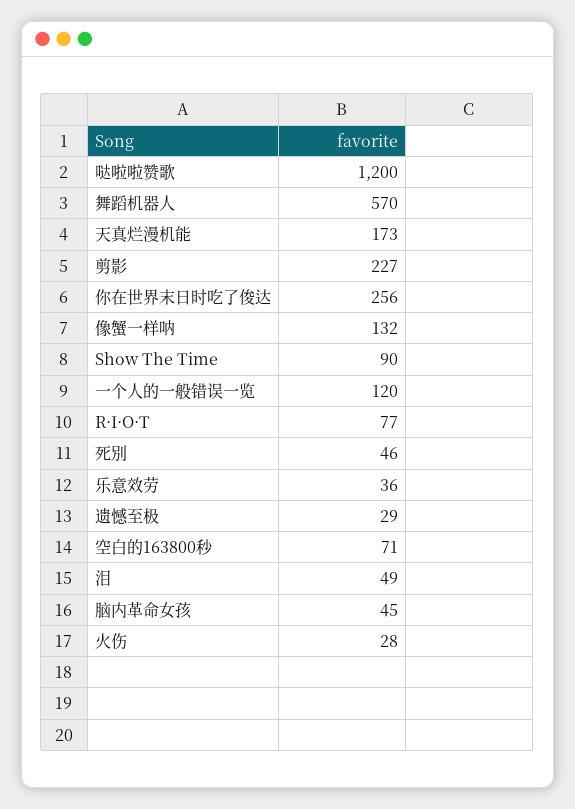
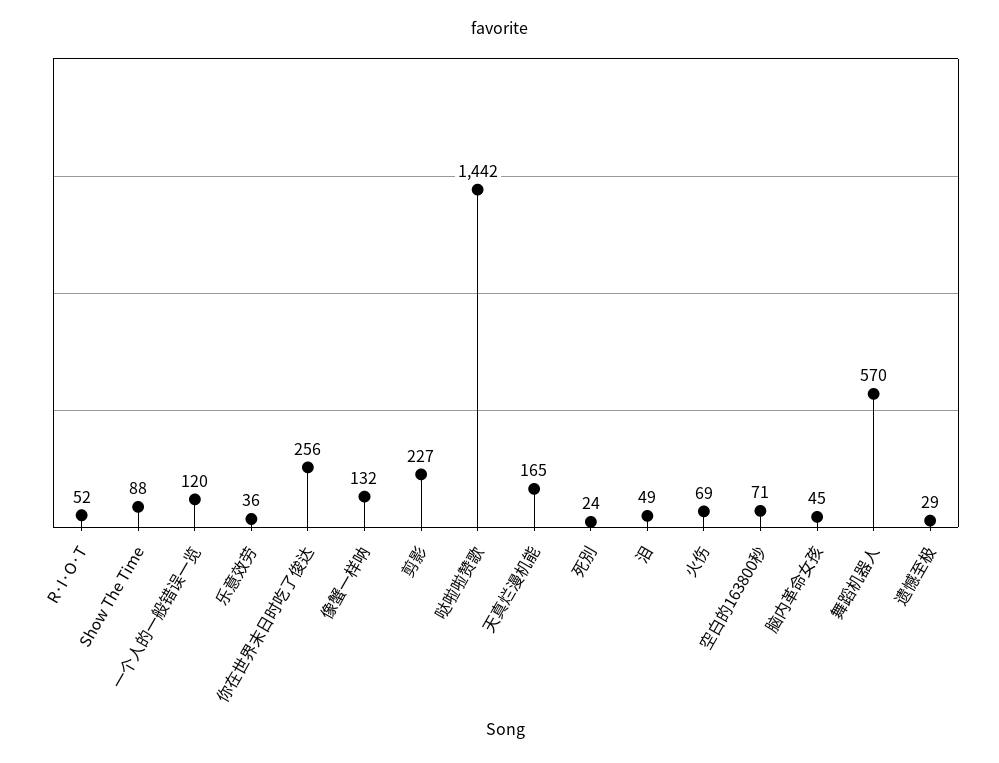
  {
-   "哒啦啦赞歌": 1200,
+   "哒啦啦赞歌": 1442,
    "舞蹈机器人": 570,
-   "天真烂漫机能": 173,
+   "天真烂漫机能": 165,
    "剪影": 227,
    "你在世界末日时吃了俊达": 256,
    "像蟹一样呐": 132,
-   "Show The Time": 90,
+   "Show The Time": 88,
    "一个人的一般错误一览": 120,
-   "R·I·O·T": 77,
+   "R·I·O·T": 52,
-   "死別": 46,
+   "死別": 24,
    "乐意效劳": 36,
    "遗憾至极": 29,
    "空白的163800秒": 71,
    "泪": 49,
    "脑内革命女孩": 45,
-   "火伤": 28
+   "火伤": 69
  }

